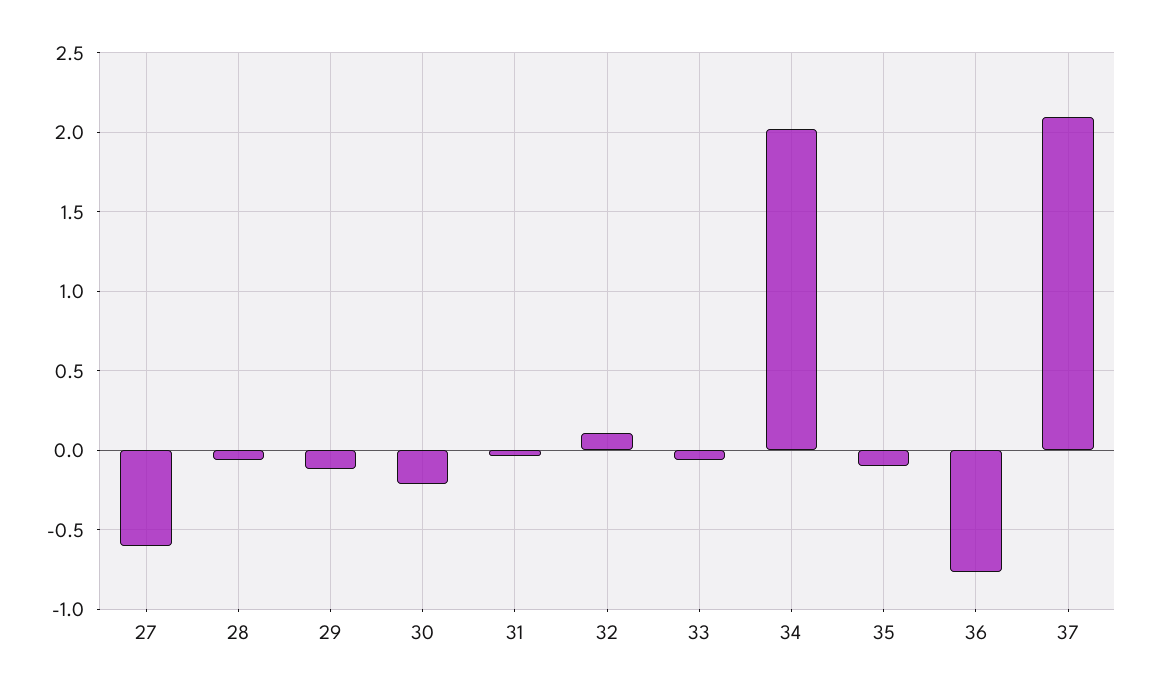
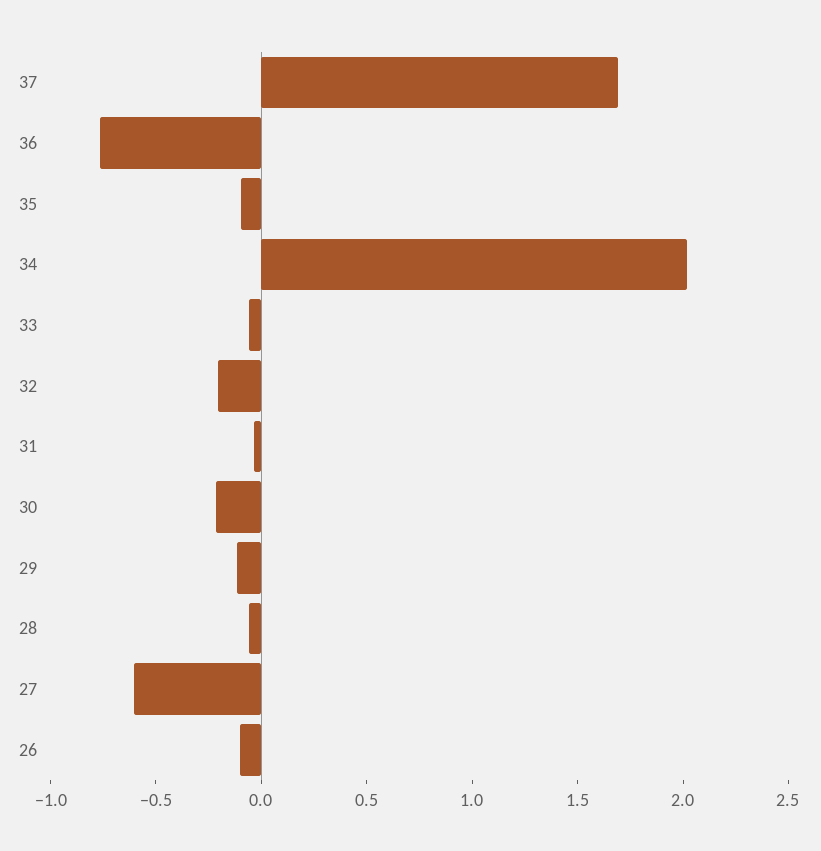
  {
    "27": -0.6,
    "28": -0.05,
    "29": -0.1,
    "30": -0.2,
    "31": -0.05,
-   "32": 0.1,
+   "32": -0.2,
    "33": -0.05,
    "34": 2,
    "35": -0.1,
    "36": -0.75,
-   "37": 2.1
+   "37": 1.7,
+   "26": -0.1
  }

